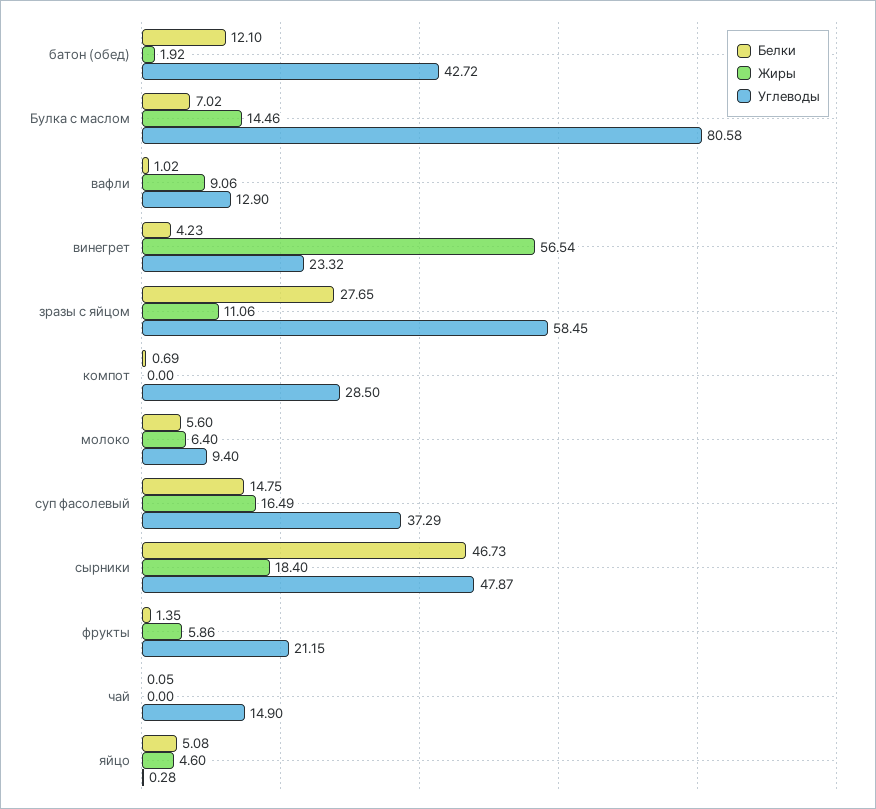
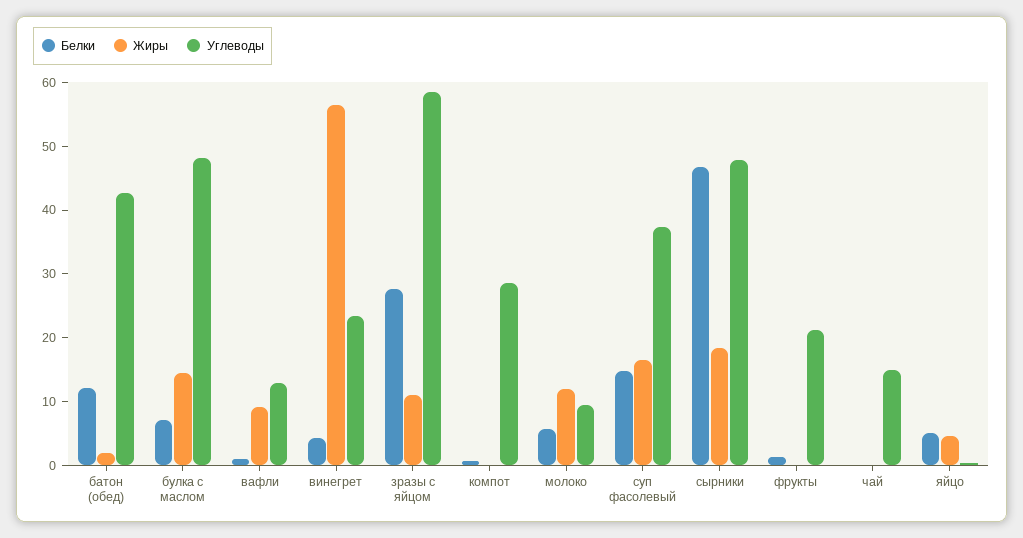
  {
    "Белки": {
      "батон (обед)": 12.1,
      "Булка с маслом": 7.02,
      "вафли": 1.02,
      "винегрет": 4.23,
      "зразы с яйцом": 27.65,
      "компот": 0.69,
      "молоко": 5.6,
      "суп фасолевый": 14.75,
      "сырники": 46.73,
      "фрукты": 1.35,
      "чай": 0.05,
      "яйцо": 5.08
    },
    "Жиры": {
      "батон (обед)": 1.92,
      "Булка с маслом": 14.46,
      "вафли": 9.06,
      "винегрет": 56.54,
      "зразы с яйцом": 11.06,
      "компот": 0,
-     "молоко": 6.4,
+     "молоко": 12,
      "суп фасолевый": 16.49,
      "сырники": 18.4,
-     "фрукты": 5.86,
+     "фрукты": 0,
      "чай": 0,
      "яйцо": 4.6
    },
    "Углеводы": {
      "батон (обед)": 42.72,
-     "Булка с маслом": 80.58,
+     "Булка с маслом": 48,
      "вафли": 12.9,
      "винегрет": 23.32,
      "зразы с яйцом": 58.45,
      "компот": 28.5,
      "молоко": 9.4,
      "суп фасолевый": 37.29,
      "сырники": 47.87,
      "фрукты": 21.15,
      "чай": 14.9,
      "яйцо": 0.28
    }
  }

